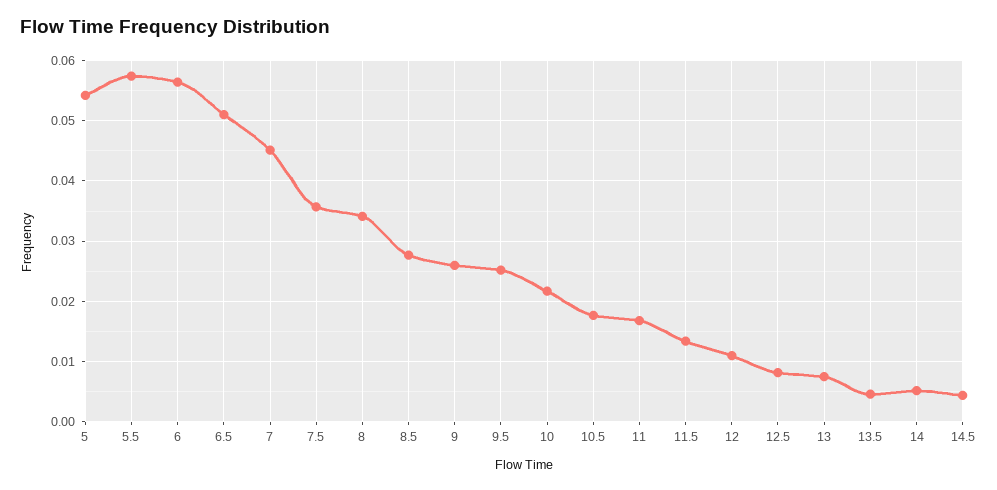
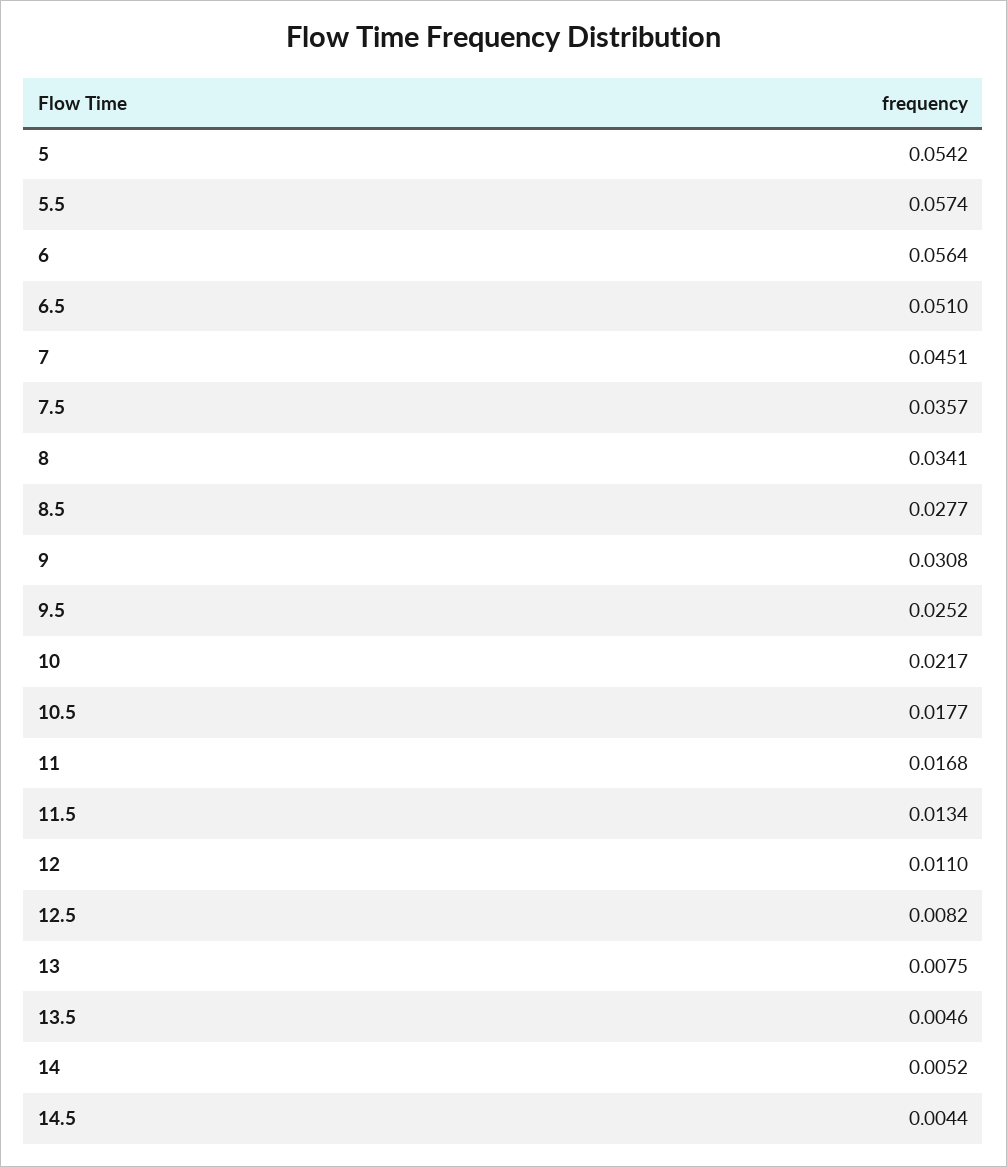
  {
    "5": 0.0542,
    "5.5": 0.0574,
    "6": 0.0564,
    "6.5": 0.051,
    "7": 0.0451,
    "7.5": 0.0357,
    "8": 0.0341,
    "8.5": 0.0277,
-   "9": 0.026,
+   "9": 0.0308,
    "9.5": 0.0252,
    "10": 0.0217,
    "10.5": 0.0177,
    "11": 0.0168,
    "11.5": 0.0134,
    "12": 0.011,
    "12.5": 0.0082,
    "13": 0.0075,
    "13.5": 0.0046,
    "14": 0.0052,
    "14.5": 0.0044
  }

